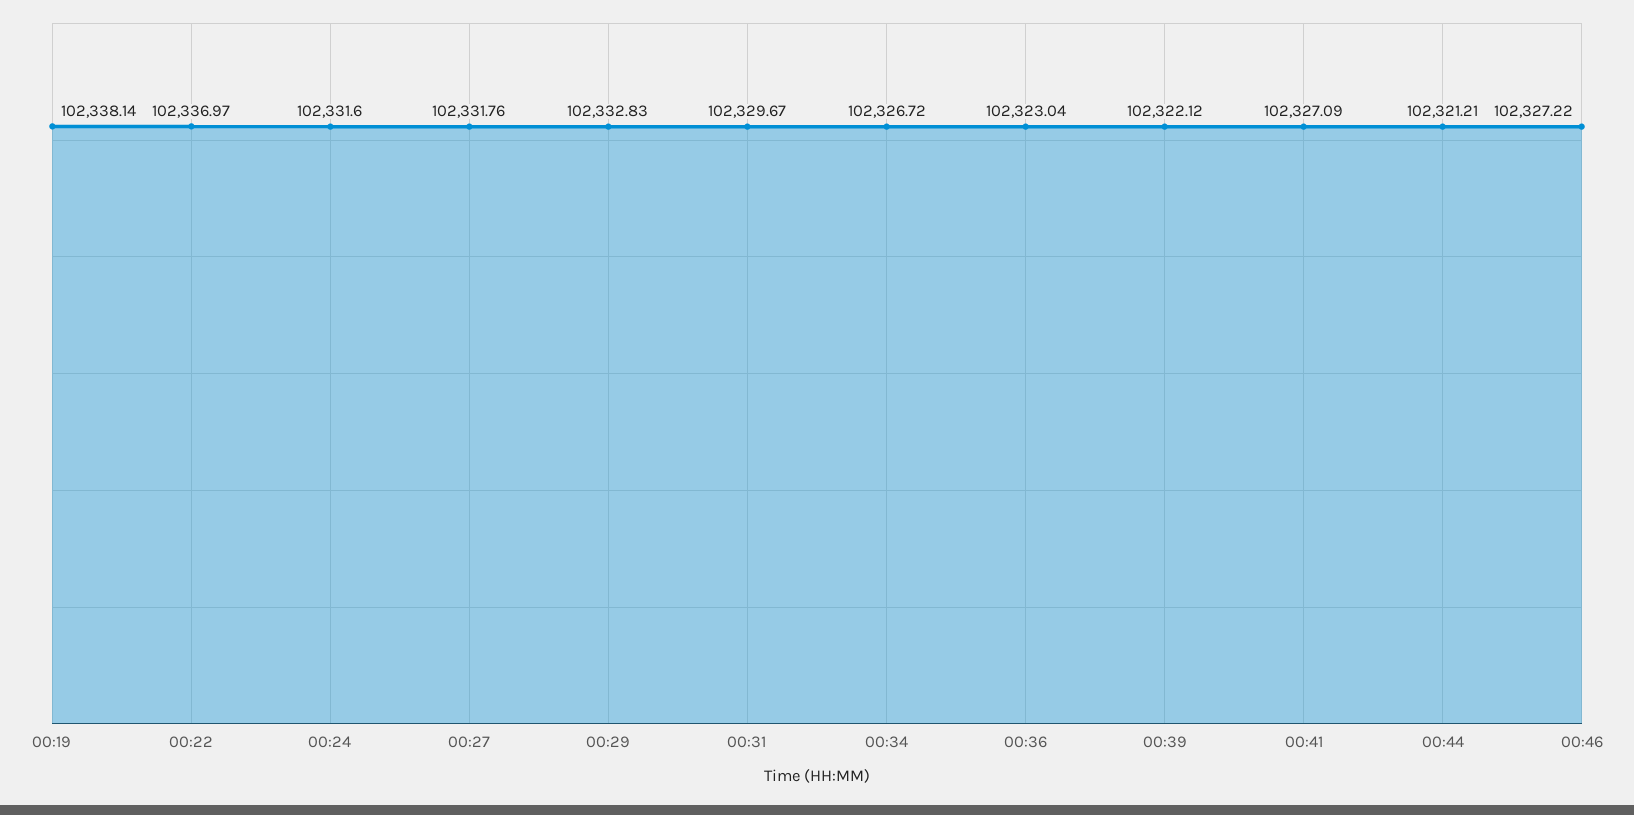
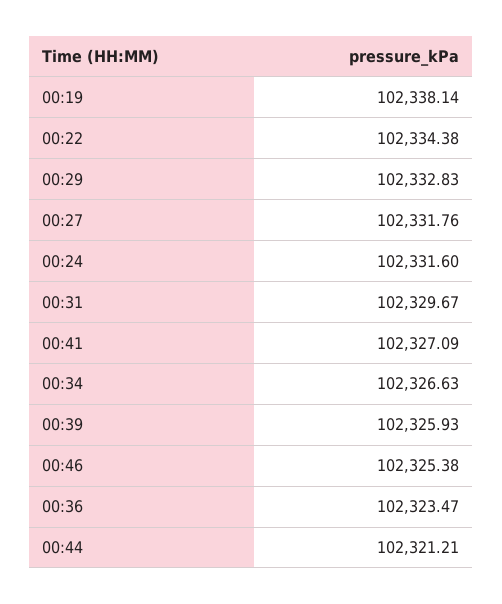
  {
    "00:19": 102338.14,
-   "00:22": 102336.97,
+   "00:22": 102334.38,
    "00:24": 102331.6,
    "00:27": 102331.76,
    "00:29": 102332.83,
    "00:31": 102329.67,
-   "00:34": 102326.72,
+   "00:34": 102326.63,
-   "00:36": 102323.04,
+   "00:36": 102323.47,
-   "00:39": 102322.12,
+   "00:39": 102325.93,
    "00:41": 102327.09,
    "00:44": 102321.21,
-   "00:46": 102327.22
+   "00:46": 102325.38
  }

